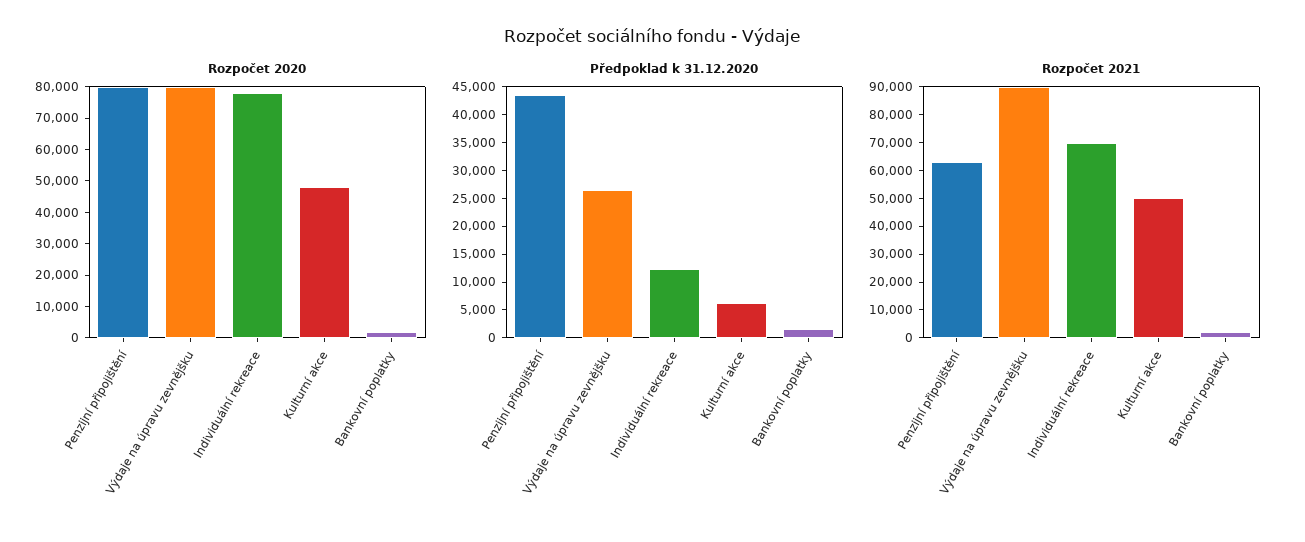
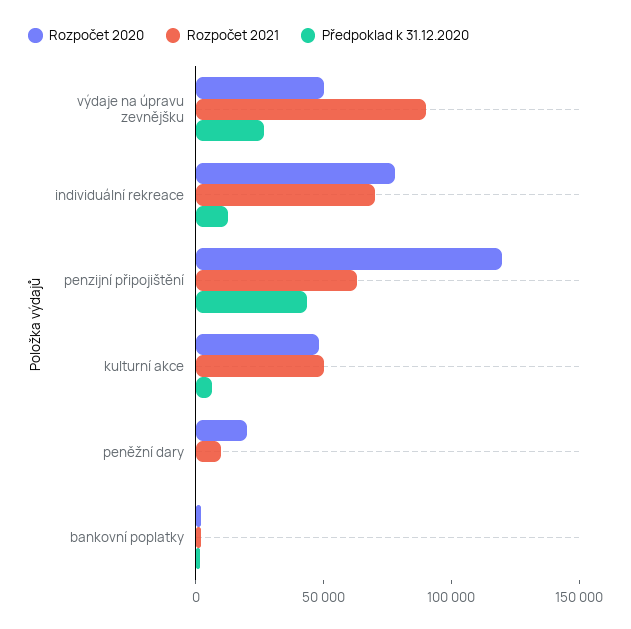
  {
    "Rozpočet 2020": {
-     "Penzijní připojištění": 80000,
+     "Penzijní připojištění": 120000,
-     "Výdaje na úpravu zevnějšku": 80000,
+     "Výdaje na úpravu zevnějšku": 50000,
      "Individuální rekreace": 80000,
      "Kulturní akce": 50000,
-     "Bankovní poplatky": 0
+     "Bankovní poplatky": 0,
+     "peněžní dary": 20000
    },
    "Předpoklad k 31.12.2020": {
      "Penzijní připojištění": 42500,
      "Výdaje na úpravu zevnějšku": 27500,
      "Individuální rekreace": 12500,
      "Kulturní akce": 5000,
-     "Bankovní poplatky": 2500
+     "Bankovní poplatky": 2500,
+     "peněžní dary": 0
    },
    "Rozpočet 2021": {
      "Penzijní připojištění": 65000,
      "Výdaje na úpravu zevnějšku": 90000,
      "Individuální rekreace": 70000,
      "Kulturní akce": 50000,
-     "Bankovní poplatky": 0
+     "Bankovní poplatky": 0,
+     "peněžní dary": 10000
    }
  }

